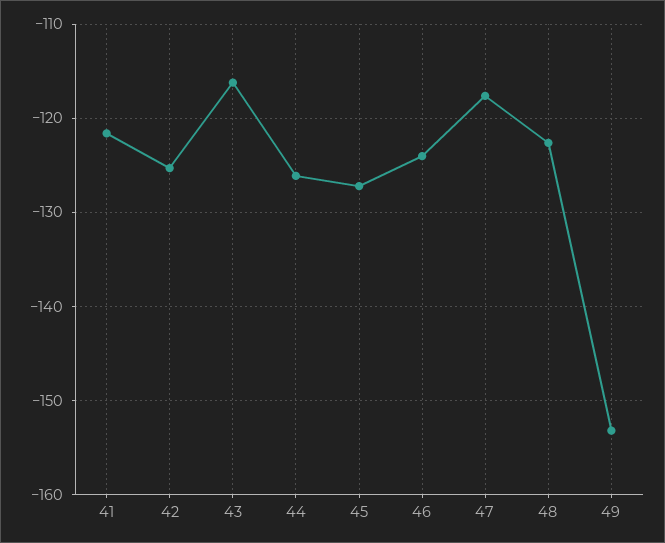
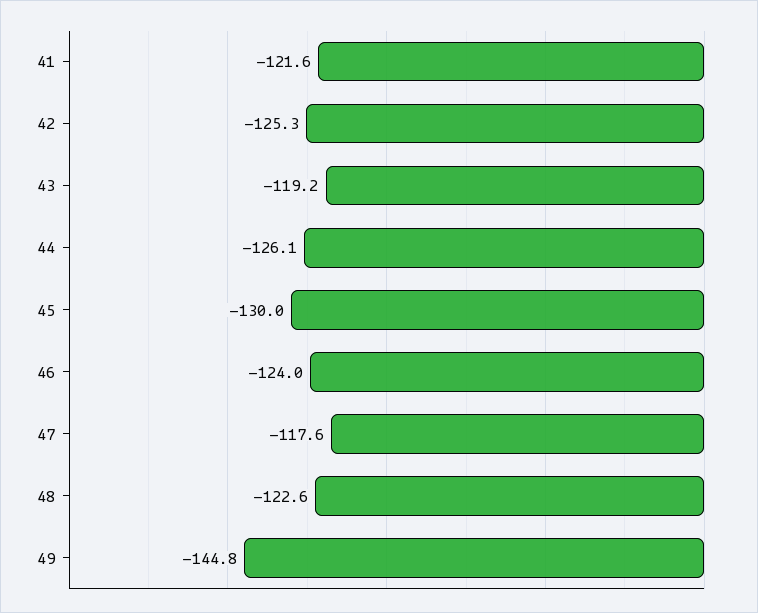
  {
    "41": -121.6,
    "42": -125.3,
-   "43": -116,
+   "43": -119.2,
    "44": -126.1,
-   "45": -127,
+   "45": -130,
    "46": -124,
    "47": -117.6,
    "48": -122.6,
-   "49": -153
+   "49": -144.8
  }

